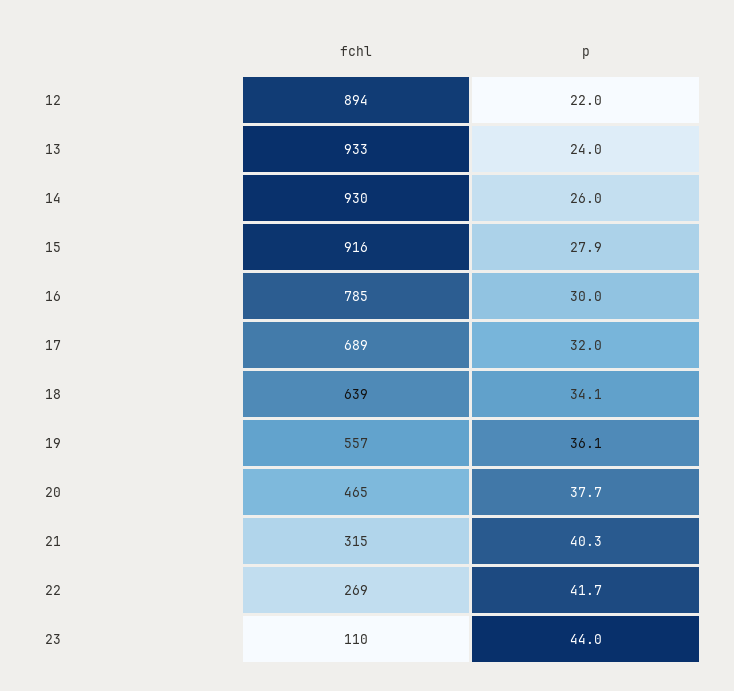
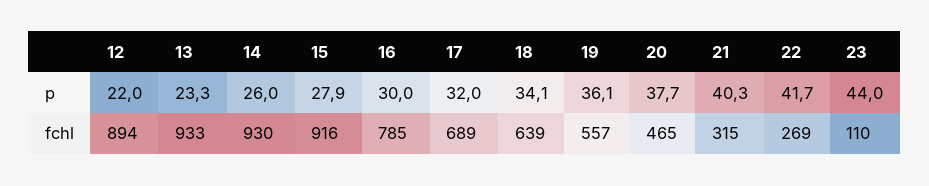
  {
    "fchl": {
      "12": 894,
      "13": 933,
      "14": 930,
      "15": 916,
      "16": 785,
      "17": 689,
      "18": 639,
      "19": 557,
      "20": 465,
      "21": 315,
      "22": 269,
      "23": 110
    },
    "p": {
      "12": 22,
-     "13": 24,
+     "13": 23.3,
      "14": 26,
      "15": 27.9,
      "16": 30,
      "17": 32,
      "18": 34.1,
      "19": 36.1,
      "20": 37.7,
      "21": 40.3,
      "22": 41.7,
      "23": 44
    }
  }

